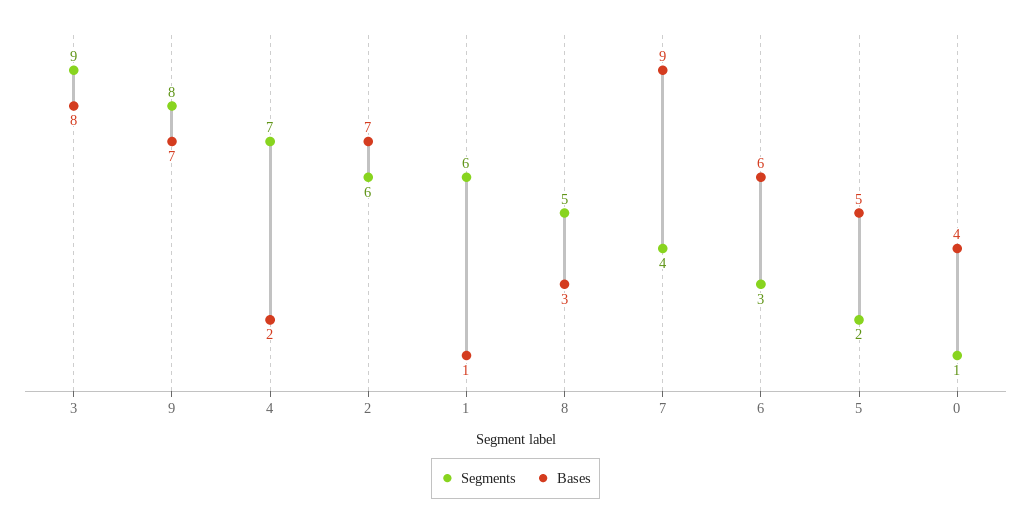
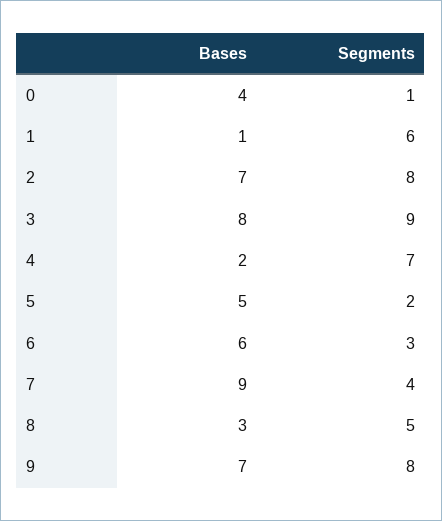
  {
    "Segments": {
      "3": 9,
      "9": 8,
      "4": 7,
-     "2": 6,
+     "2": 8,
      "1": 6,
      "8": 5,
      "7": 4,
      "6": 3,
      "5": 2,
      "0": 1
    },
    "Bases": {
      "3": 8,
      "9": 7,
      "4": 2,
      "2": 7,
      "1": 1,
      "8": 3,
      "7": 9,
      "6": 6,
      "5": 5,
      "0": 4
    }
  }

